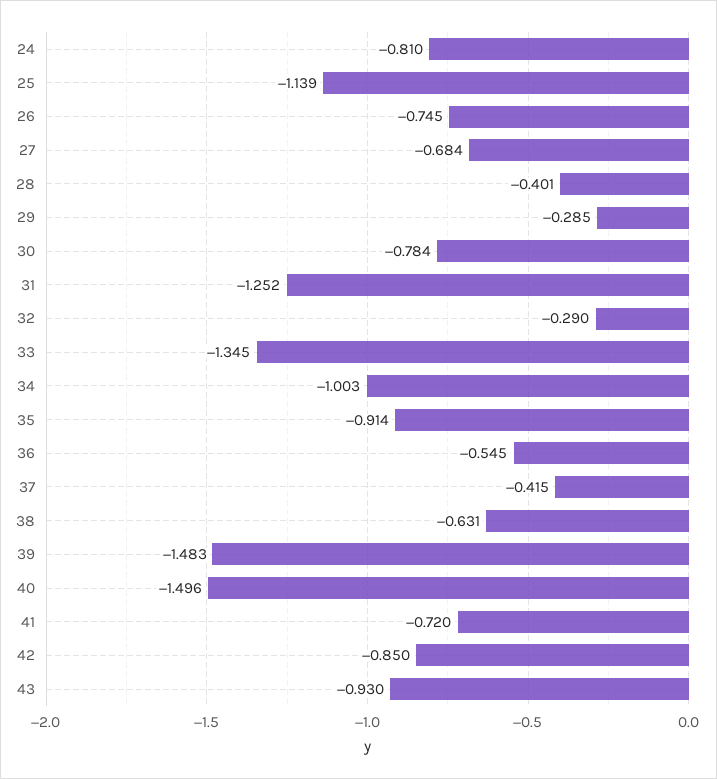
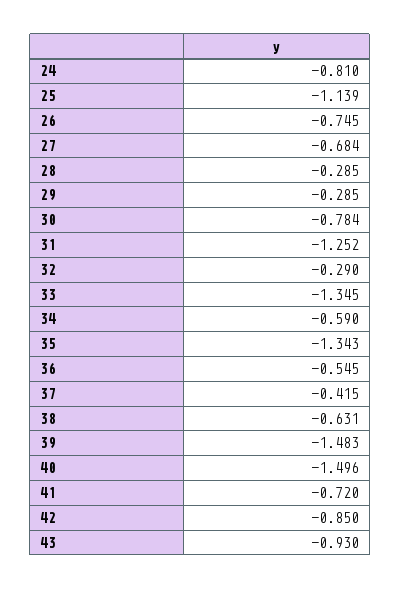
  {
    "24": -0.81,
    "25": -1.139,
    "26": -0.745,
    "27": -0.684,
-   "28": -0.401,
+   "28": -0.285,
    "29": -0.285,
    "30": -0.784,
    "31": -1.252,
    "32": -0.29,
    "33": -1.345,
-   "34": -1.003,
+   "34": -0.59,
-   "35": -0.914,
+   "35": -1.343,
    "36": -0.545,
    "37": -0.415,
    "38": -0.631,
    "39": -1.483,
    "40": -1.496,
    "41": -0.72,
    "42": -0.85,
    "43": -0.93
  }

